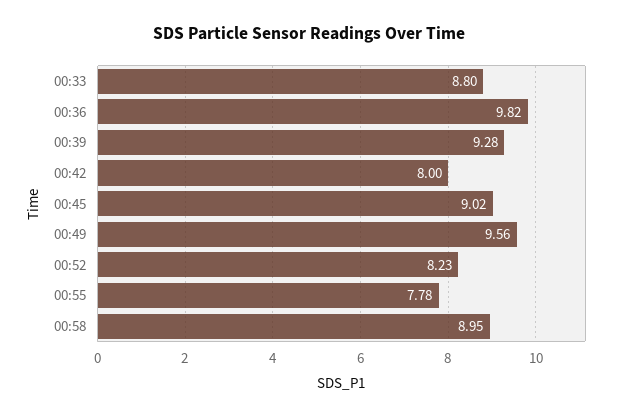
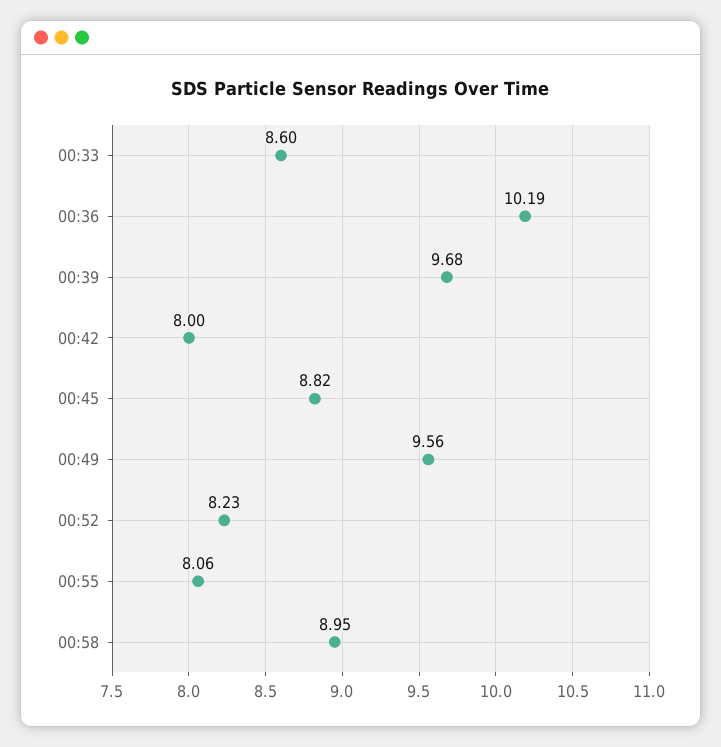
  {
-   "00:33": 8.8,
+   "00:33": 8.6,
-   "00:36": 9.82,
+   "00:36": 10.19,
-   "00:39": 9.28,
+   "00:39": 9.68,
    "00:42": 8,
-   "00:45": 9.02,
+   "00:45": 8.82,
    "00:49": 9.56,
    "00:52": 8.23,
-   "00:55": 7.78,
+   "00:55": 8.06,
    "00:58": 8.95
  }

